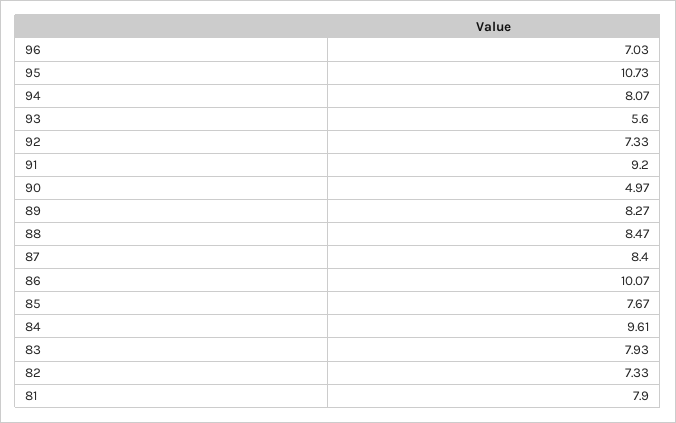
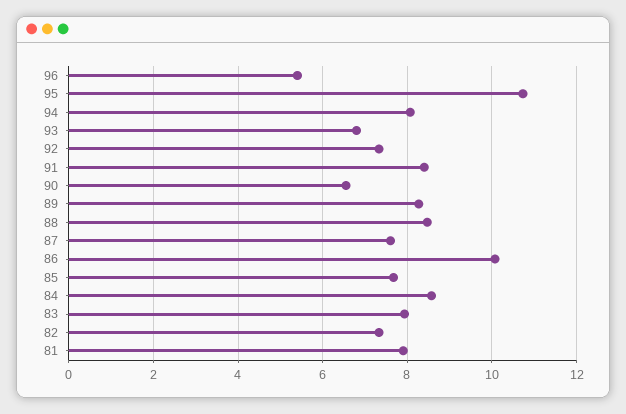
  {
-   "96": 7.03,
+   "96": 5.4,
    "95": 10.73,
    "94": 8.07,
-   "93": 5.6,
+   "93": 6.8,
    "92": 7.33,
-   "91": 9.2,
+   "91": 8.4,
-   "90": 4.97,
+   "90": 6.6,
    "89": 8.27,
    "88": 8.47,
-   "87": 8.4,
+   "87": 7.6,
    "86": 10.07,
    "85": 7.67,
-   "84": 9.61,
+   "84": 8.6,
    "83": 7.93,
    "82": 7.33,
    "81": 7.9
  }

